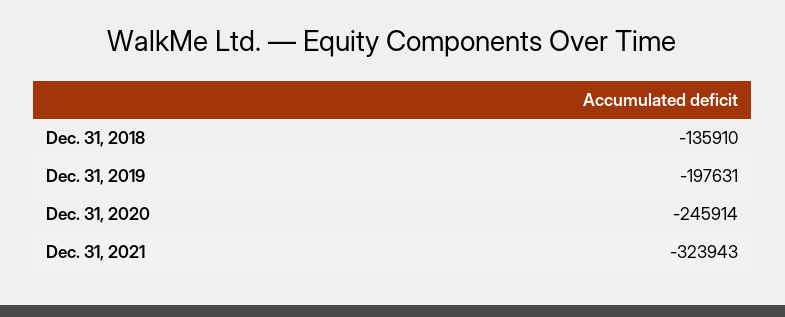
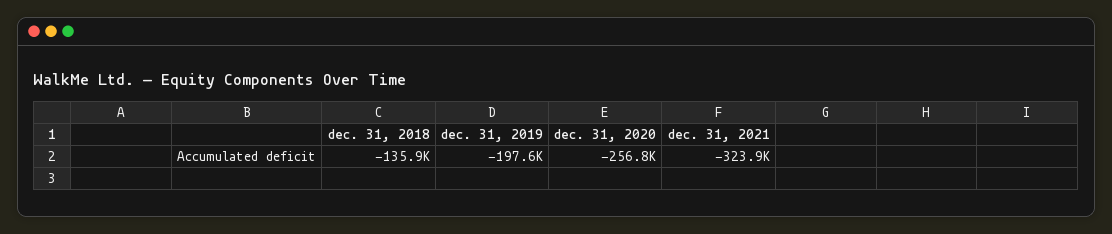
  {
    "Dec. 31, 2018": -135910,
    "Dec. 31, 2019": -197631,
-   "Dec. 31, 2020": -245914,
+   "Dec. 31, 2020": -256800,
    "Dec. 31, 2021": -323943
  }

